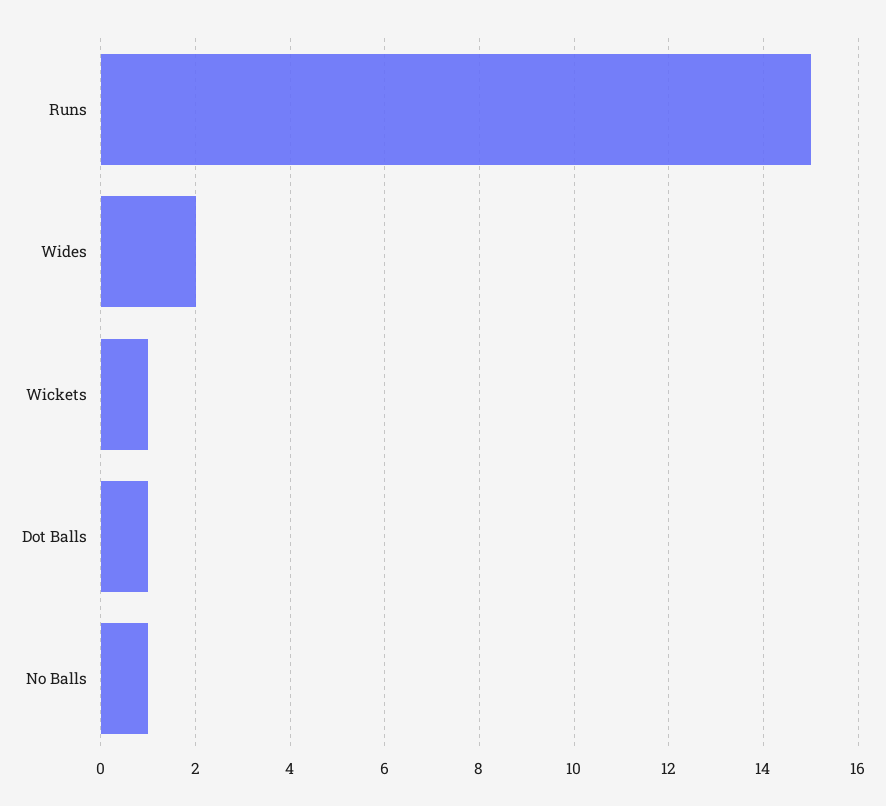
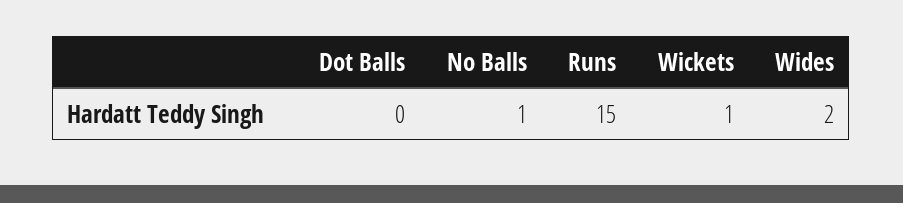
  {
    "Runs": 15,
    "Wides": 2,
    "Wickets": 1,
-   "Dot Balls": 1,
+   "Dot Balls": 0,
    "No Balls": 1
  }

